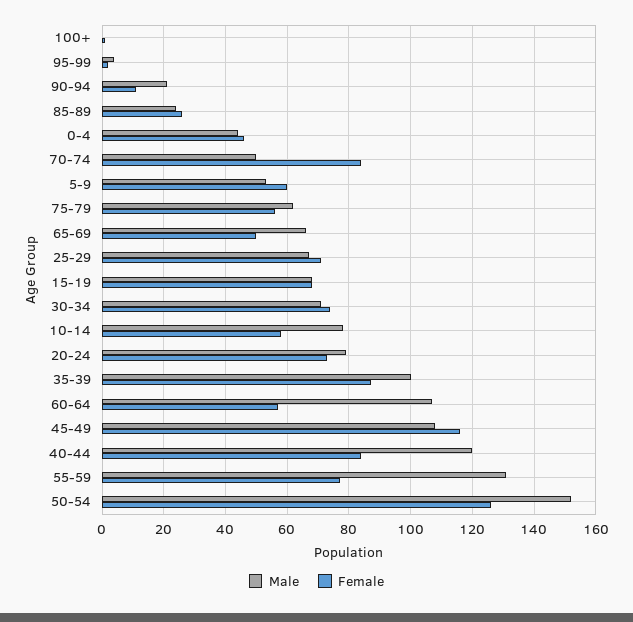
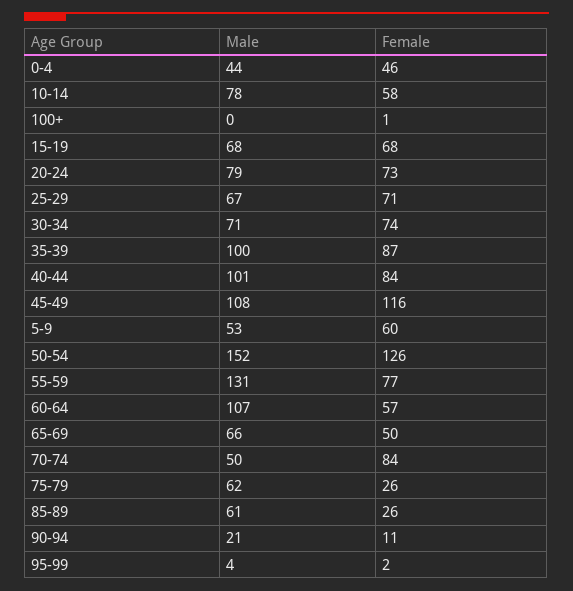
  {
    "Male": {
      "100+": 0,
      "95-99": 4,
      "90-94": 21,
-     "85-89": 25,
+     "85-89": 61,
      "0-4": 44,
      "70-74": 50,
      "5-9": 53,
      "75-79": 62,
      "65-69": 66,
      "25-29": 67,
      "15-19": 68,
      "30-34": 71,
      "10-14": 78,
      "20-24": 79,
      "35-39": 100,
      "60-64": 107,
      "45-49": 108,
-     "40-44": 120,
+     "40-44": 101,
      "55-59": 131,
      "50-54": 152
    },
    "Female": {
      "100+": 1,
      "95-99": 2,
      "90-94": 11,
      "85-89": 26,
      "0-4": 46,
      "70-74": 84,
      "5-9": 60,
-     "75-79": 55,
+     "75-79": 26,
      "65-69": 50,
      "25-29": 71,
      "15-19": 68,
      "30-34": 74,
      "10-14": 58,
      "20-24": 73,
      "35-39": 87,
      "60-64": 57,
      "45-49": 116,
      "40-44": 84,
      "55-59": 77,
      "50-54": 126
    }
  }

